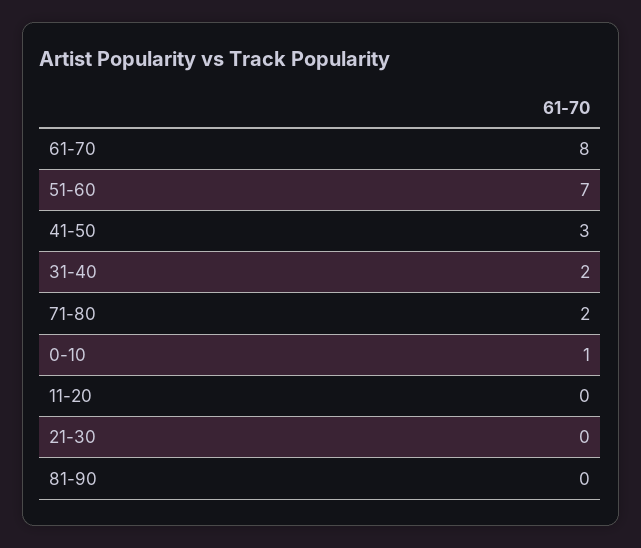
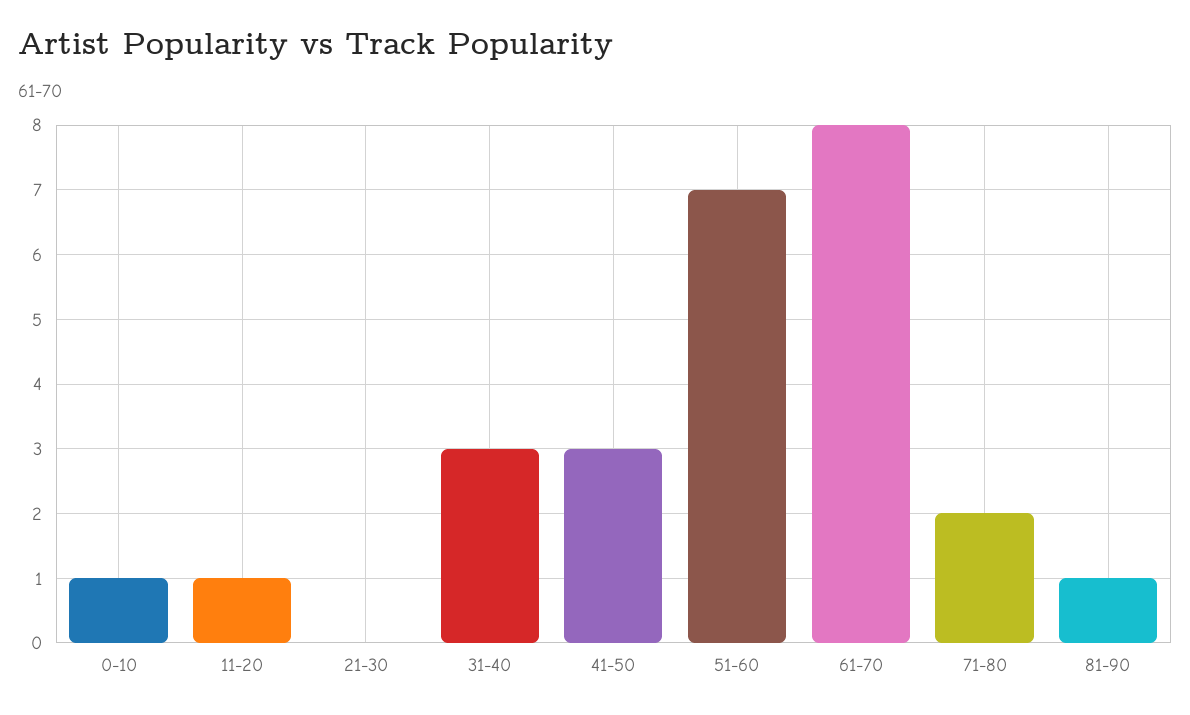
  {
    "61-70": 8,
    "51-60": 7,
    "41-50": 3,
-   "31-40": 2,
+   "31-40": 3,
    "71-80": 2,
    "0-10": 1,
-   "11-20": 0,
+   "11-20": 1,
    "21-30": 0,
-   "81-90": 0
+   "81-90": 1
  }

